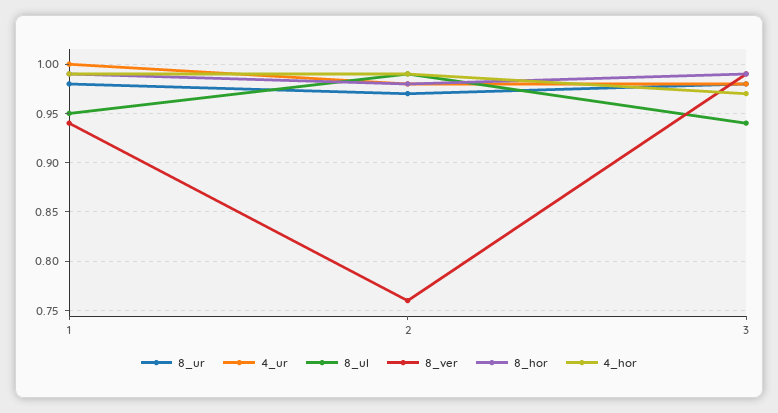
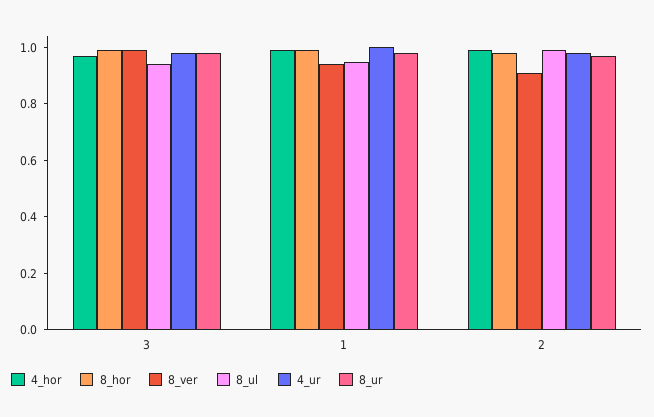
  {
    "8_ur": {
      "1": 0.98,
      "2": 0.97,
      "3": 0.98
    },
    "4_ur": {
      "1": 1,
      "2": 0.98,
      "3": 0.98
    },
    "8_ul": {
      "1": 0.95,
      "2": 0.99,
      "3": 0.94
    },
    "8_ver": {
      "1": 0.94,
-     "2": 0.76,
+     "2": 0.9,
      "3": 0.99
    },
    "8_hor": {
      "1": 0.99,
      "2": 0.98,
      "3": 0.99
    },
    "4_hor": {
      "1": 0.99,
      "2": 0.99,
      "3": 0.97
    }
  }

